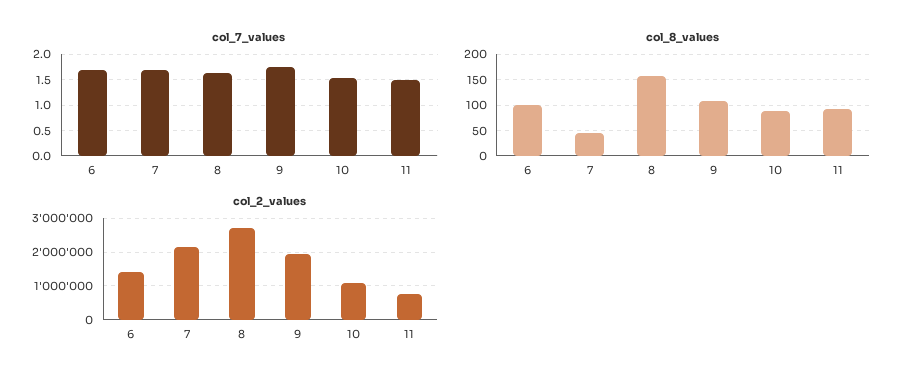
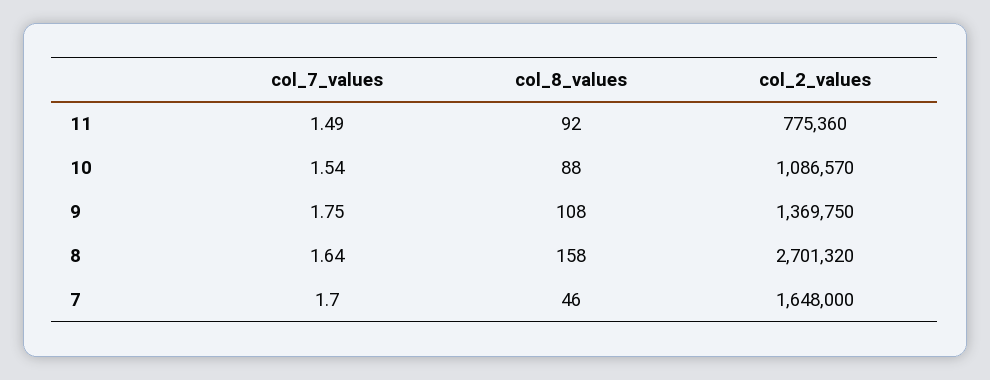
  {
    "col_7_values": {
-     "6": 1.75,
      "7": 1.7,
      "8": 1.64,
      "9": 1.75,
      "10": 1.54,
      "11": 1.49
    },
    "col_8_values": {
-     "6": 100,
      "7": 46,
      "8": 158,
      "9": 108,
      "10": 88,
      "11": 92
    },
    "col_2_values": {
-     "6": 1400000,
-     "7": 2200000,
+     "7": 1648000,
      "8": 2701320,
-     "9": 2000000,
+     "9": 1369750,
      "10": 1086570,
      "11": 775360
    }
  }

